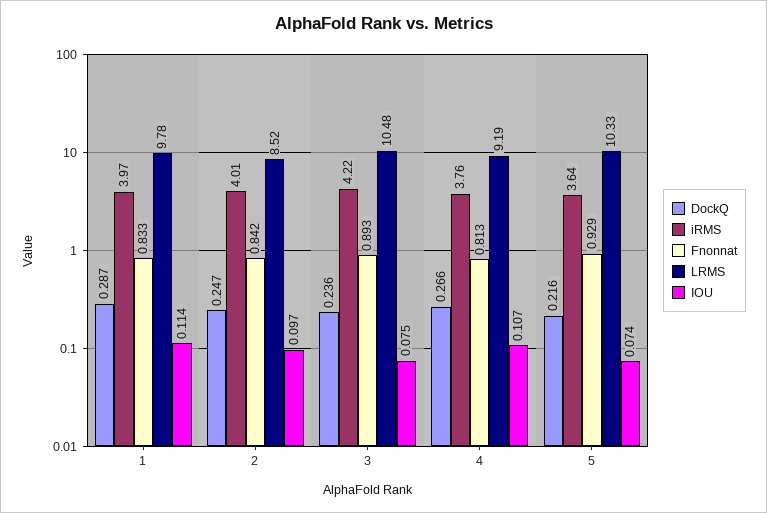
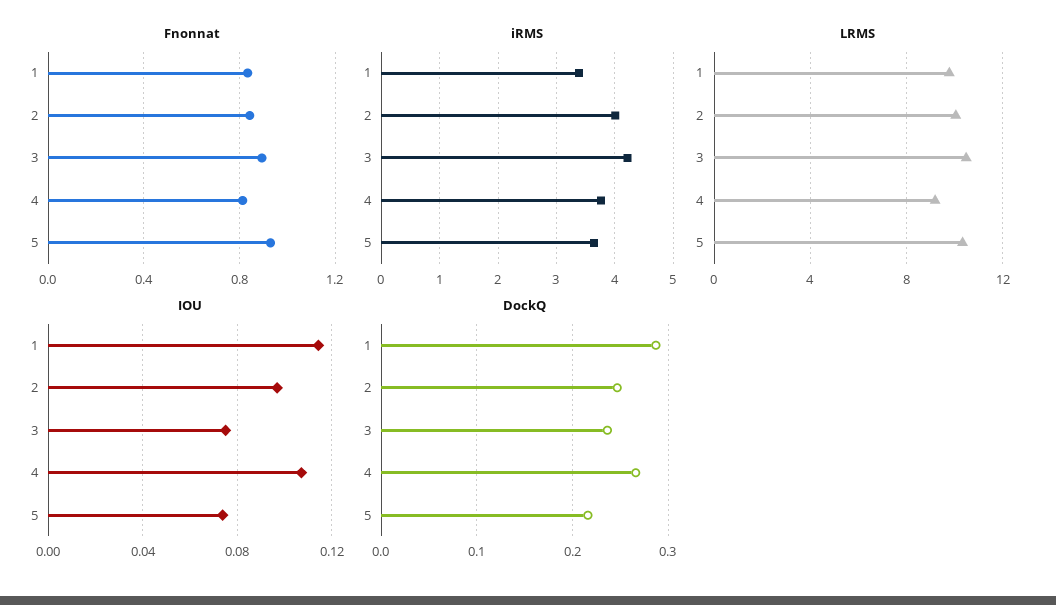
  {
    "DockQ": {
      "1": 0.287,
      "2": 0.247,
      "3": 0.236,
      "4": 0.266,
      "5": 0.216
    },
    "iRMS": {
-     "1": 3.97,
+     "1": 3.4,
      "2": 4.01,
      "3": 4.22,
      "4": 3.76,
      "5": 3.64
    },
    "Fnonnat": {
      "1": 0.833,
      "2": 0.842,
      "3": 0.893,
      "4": 0.813,
      "5": 0.929
    },
    "LRMS": {
      "1": 9.78,
-     "2": 8.52,
+     "2": 10,
      "3": 10.48,
      "4": 9.19,
      "5": 10.33
    },
    "IOU": {
      "1": 0.114,
      "2": 0.097,
      "3": 0.075,
      "4": 0.107,
      "5": 0.074
    }
  }

